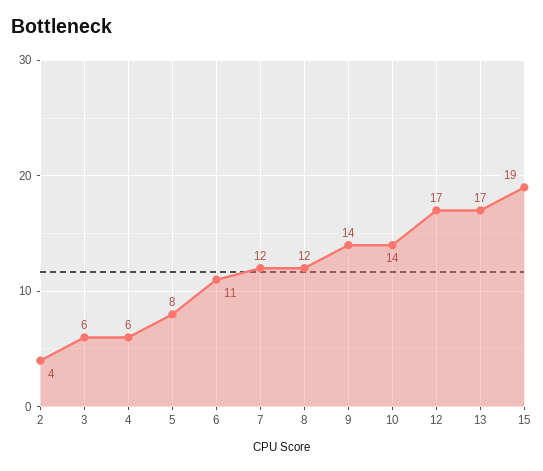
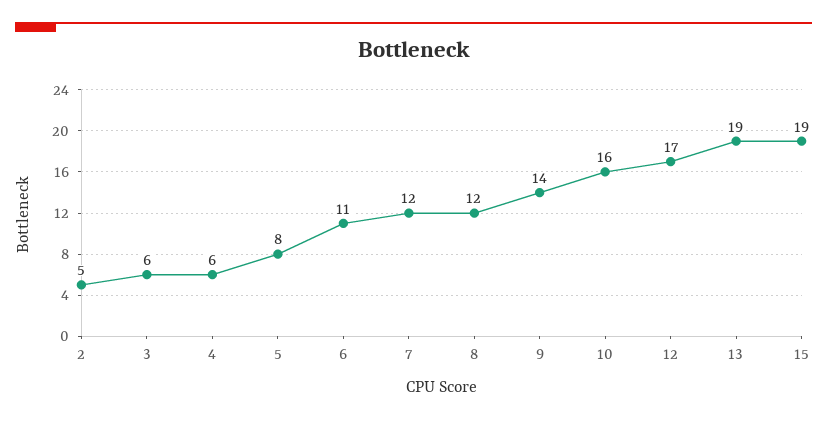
  {
-   "2": 4,
+   "2": 5,
    "3": 6,
    "4": 6,
    "5": 8,
    "6": 11,
    "7": 12,
    "8": 12,
    "9": 14,
-   "10": 14,
+   "10": 16,
    "12": 17,
-   "13": 17,
+   "13": 19,
    "15": 19
  }

